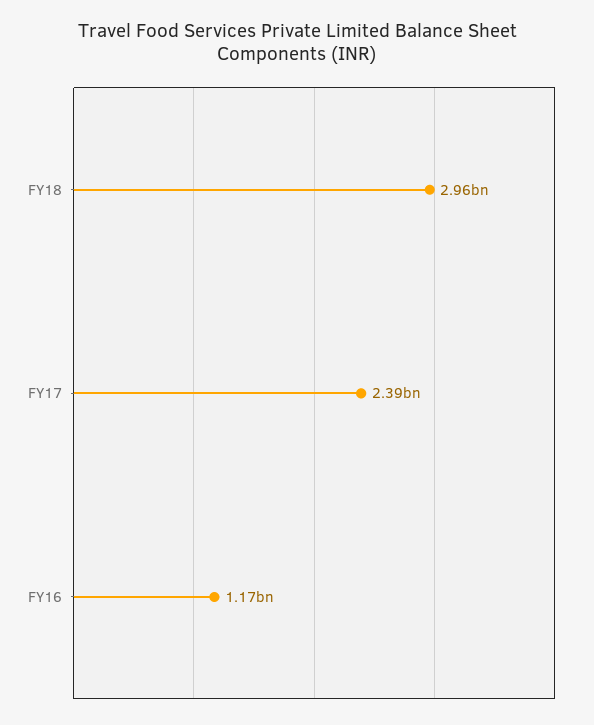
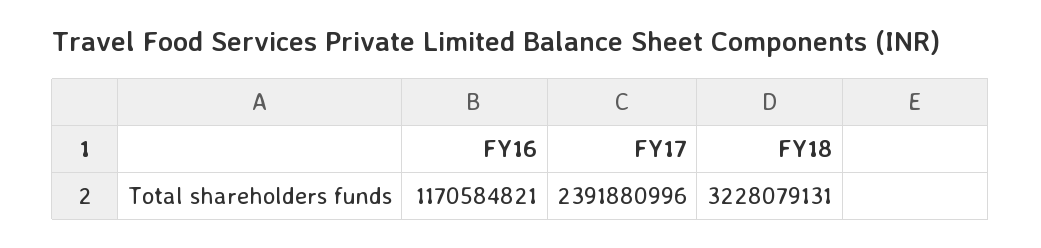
  {
-   "FY18": 2960000000,
+   "FY18": 3228079131,
    "FY17": 2391880996,
    "FY16": 1170584821
  }

